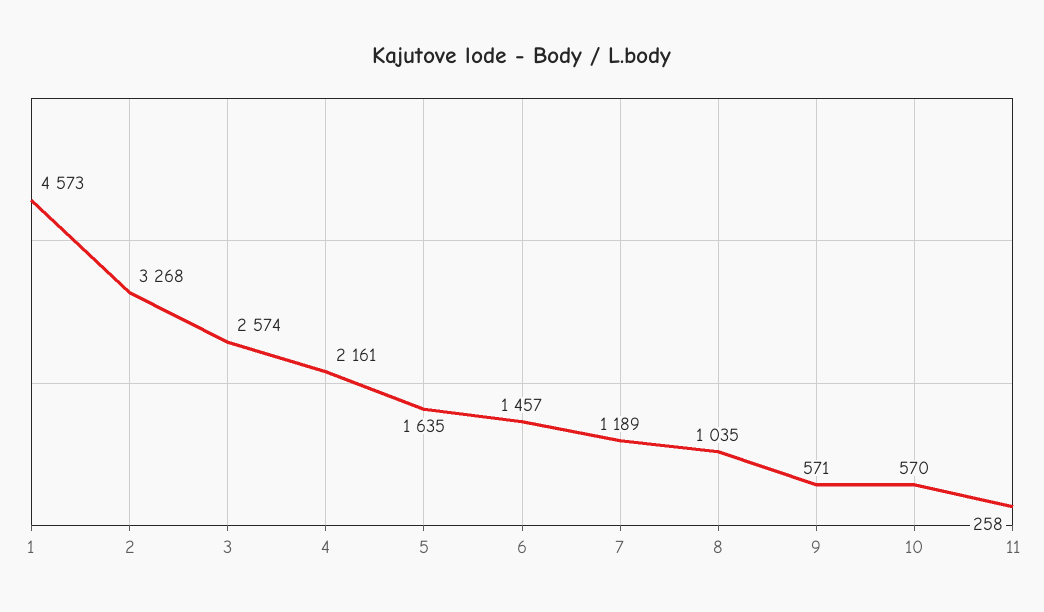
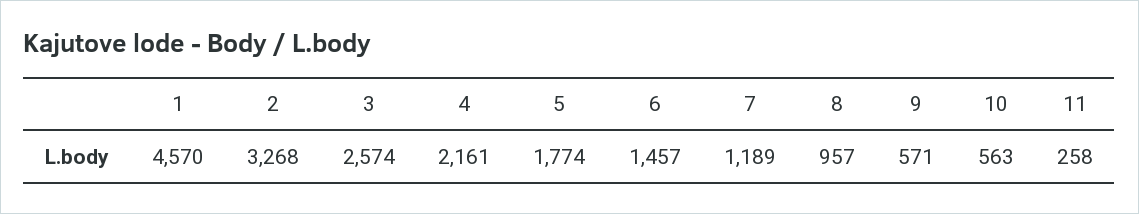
  {
-   "1": 4573,
+   "1": 4570,
    "2": 3268,
    "3": 2574,
    "4": 2161,
-   "5": 1635,
+   "5": 1774,
    "6": 1457,
    "7": 1189,
-   "8": 1035,
+   "8": 957,
    "9": 571,
-   "10": 570,
+   "10": 563,
    "11": 258
  }

